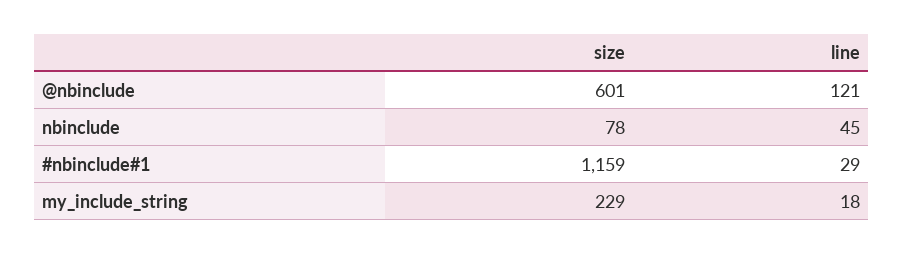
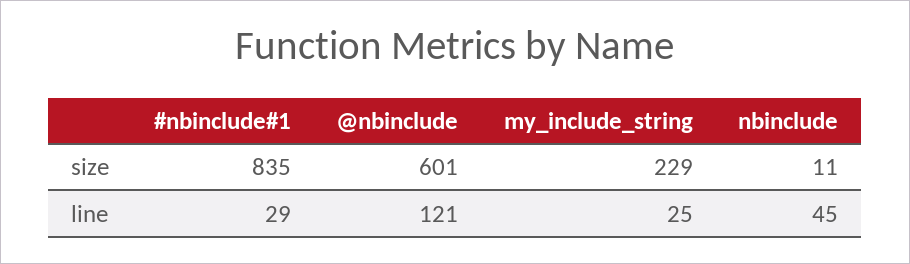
  {
    "size": {
      "@nbinclude": 601,
-     "nbinclude": 78,
+     "nbinclude": 11,
-     "#nbinclude#1": 1159,
+     "#nbinclude#1": 835,
      "my_include_string": 229
    },
    "line": {
      "@nbinclude": 121,
      "nbinclude": 45,
      "#nbinclude#1": 29,
-     "my_include_string": 18
+     "my_include_string": 25
    }
  }

